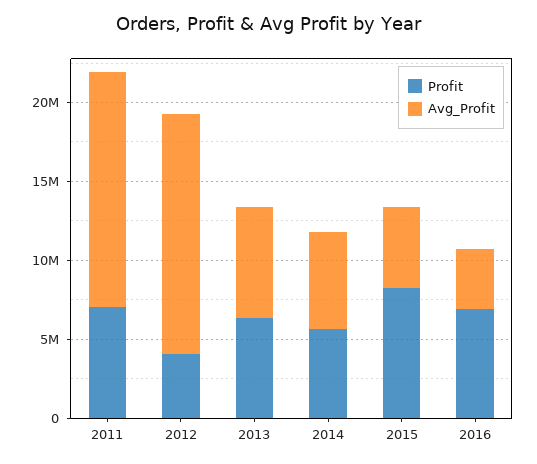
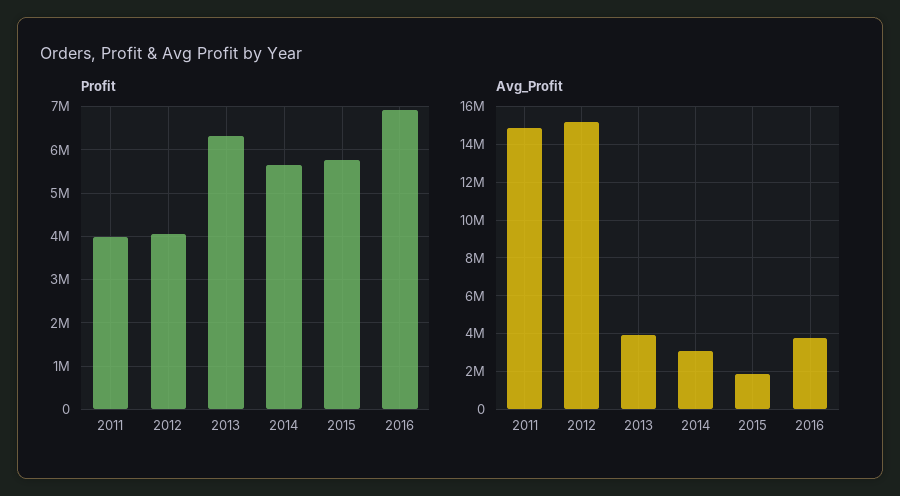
  {
    "Profit": {
-     "2011": 7000000,
+     "2011": 4000000,
      "2012": 4000000,
      "2013": 6400000,
      "2014": 5600000,
-     "2015": 8000000,
+     "2015": 5800000,
      "2016": 7000000
    },
    "Avg_Profit": {
      "2011": 15000000,
      "2012": 15000000,
-     "2013": 7000000,
+     "2013": 4000000,
-     "2014": 6000000,
+     "2014": 3000000,
-     "2015": 5000000,
+     "2015": 2000000,
      "2016": 4000000
    }
  }

